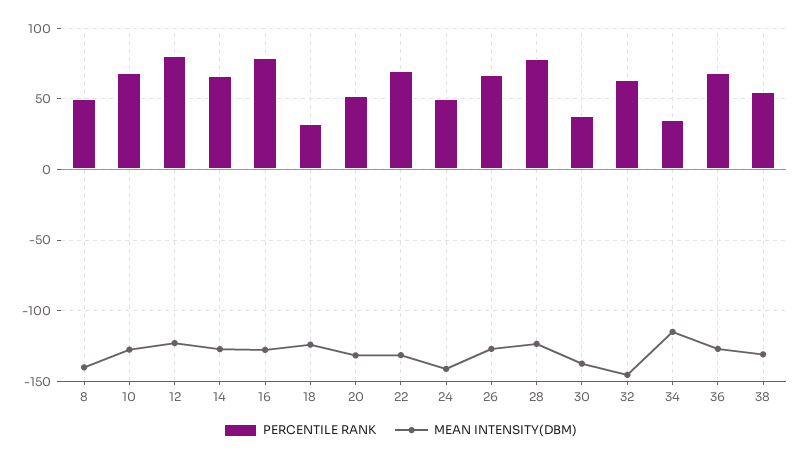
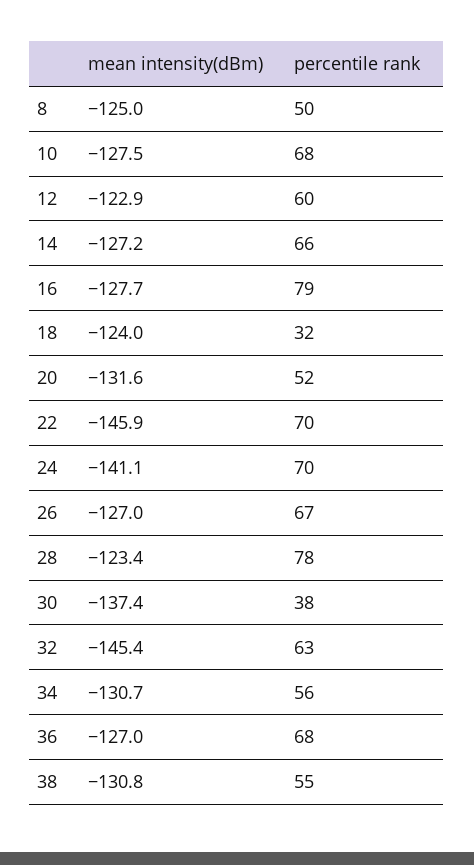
  {
    "PERCENTILE RANK": {
      "8": 50,
      "10": 68,
-     "12": 80,
+     "12": 60,
      "14": 66,
      "16": 79,
      "18": 32,
      "20": 52,
      "22": 70,
-     "24": 50,
+     "24": 70,
      "26": 67,
      "28": 78,
      "30": 38,
      "32": 63,
-     "34": 35,
+     "34": 56,
      "36": 68,
      "38": 55
    },
    "MEAN INTENSITY(DBM)": {
-     "8": -140,
+     "8": -125,
      "10": -127.5,
      "12": -122.9,
      "14": -127.2,
      "16": -127.7,
      "18": -124,
      "20": -131.6,
-     "22": -130,
+     "22": -145.9,
      "24": -141.1,
      "26": -127,
      "28": -123.4,
      "30": -137.4,
      "32": -145.4,
-     "34": -115,
+     "34": -130.7,
      "36": -127,
      "38": -130.8
    }
  }

